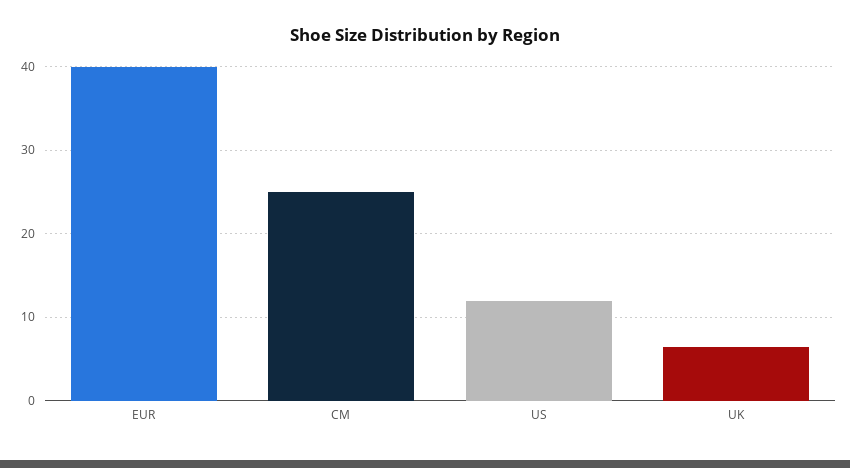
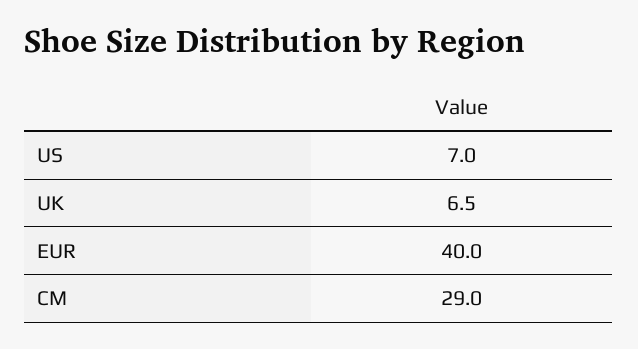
  {
    "EUR": 40,
-   "CM": 25,
+   "CM": 29,
-   "US": 12,
+   "US": 7,
    "UK": 6.5
  }

